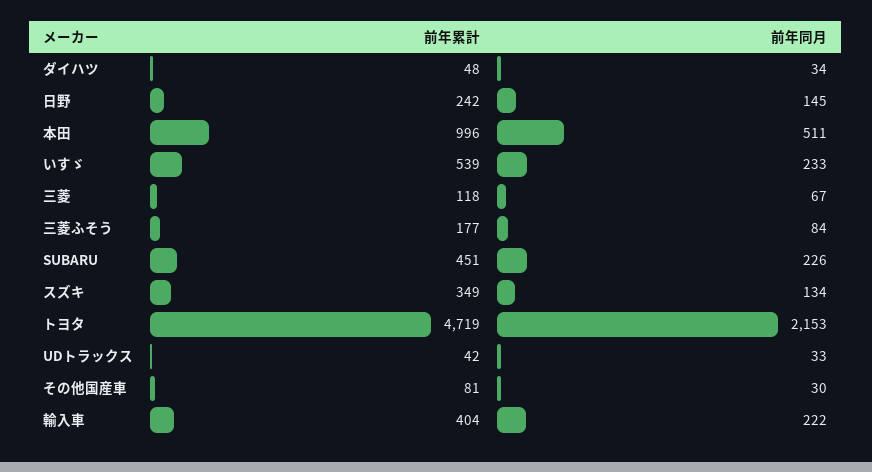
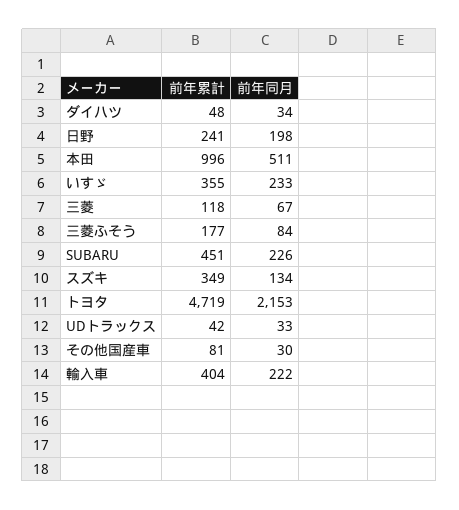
  {
    "前年累計": {
      "ダイハツ": 48,
-     "日野": 242,
+     "日野": 241,
      "本田": 996,
-     "いすゞ": 539,
+     "いすゞ": 355,
      "三菱": 118,
      "三菱ふそう": 177,
      "SUBARU": 451,
      "スズキ": 349,
      "トヨタ": 4719,
      "UDトラックス": 42,
      "その他国産車": 81,
      "輸入車": 404
    },
    "前年同月": {
      "ダイハツ": 34,
-     "日野": 145,
+     "日野": 198,
      "本田": 511,
      "いすゞ": 233,
      "三菱": 67,
      "三菱ふそう": 84,
      "SUBARU": 226,
      "スズキ": 134,
      "トヨタ": 2153,
      "UDトラックス": 33,
      "その他国産車": 30,
      "輸入車": 222
    }
  }

